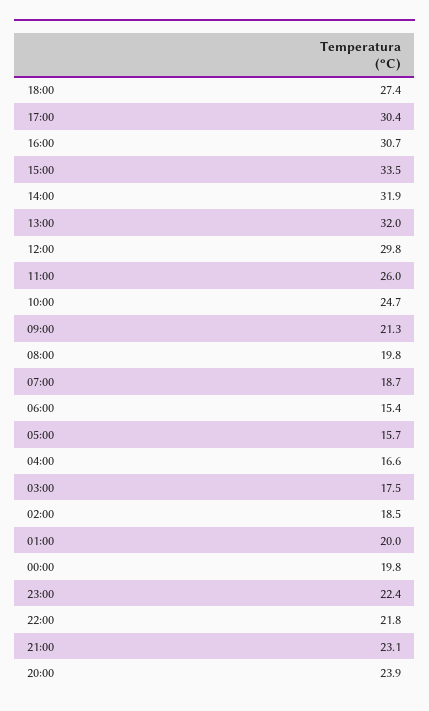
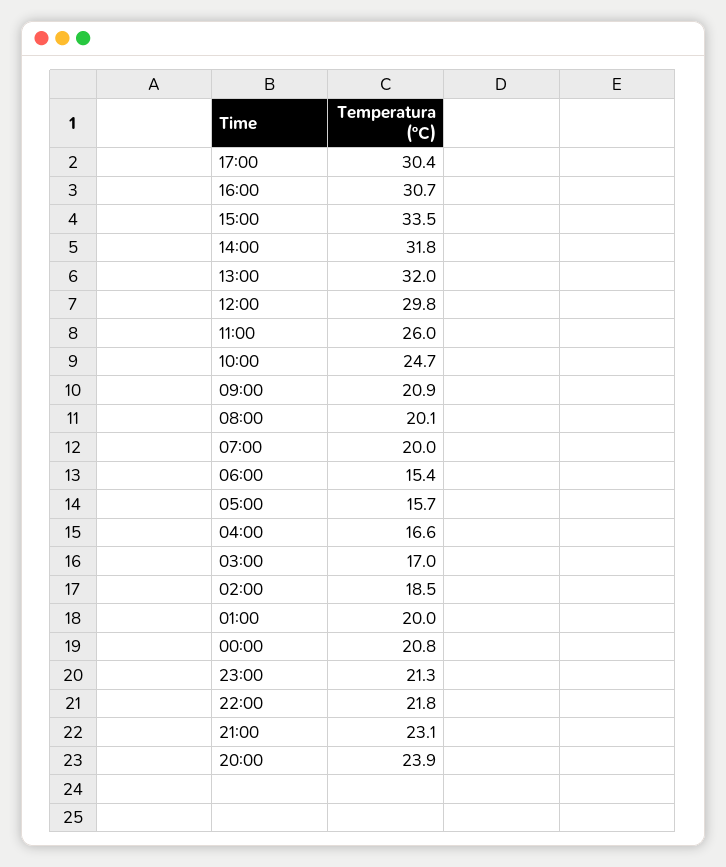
  {
-   "18:00": 27.4,
    "17:00": 30.4,
    "16:00": 30.7,
    "15:00": 33.5,
-   "14:00": 31.9,
+   "14:00": 31.8,
    "13:00": 32,
    "12:00": 29.8,
    "11:00": 26,
    "10:00": 24.7,
-   "09:00": 21.3,
+   "09:00": 20.9,
-   "08:00": 19.8,
+   "08:00": 20.1,
-   "07:00": 18.7,
+   "07:00": 20,
    "06:00": 15.4,
    "05:00": 15.7,
    "04:00": 16.6,
-   "03:00": 17.5,
+   "03:00": 17,
    "02:00": 18.5,
    "01:00": 20,
-   "00:00": 19.8,
+   "00:00": 20.8,
-   "23:00": 22.4,
+   "23:00": 21.3,
    "22:00": 21.8,
    "21:00": 23.1,
    "20:00": 23.9
  }

